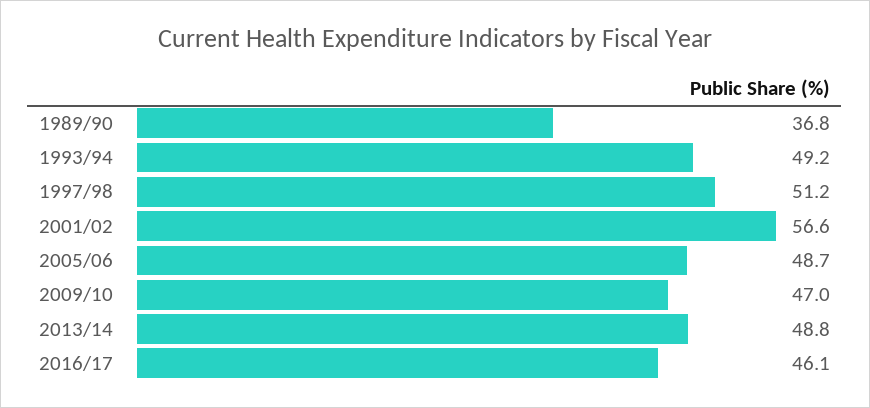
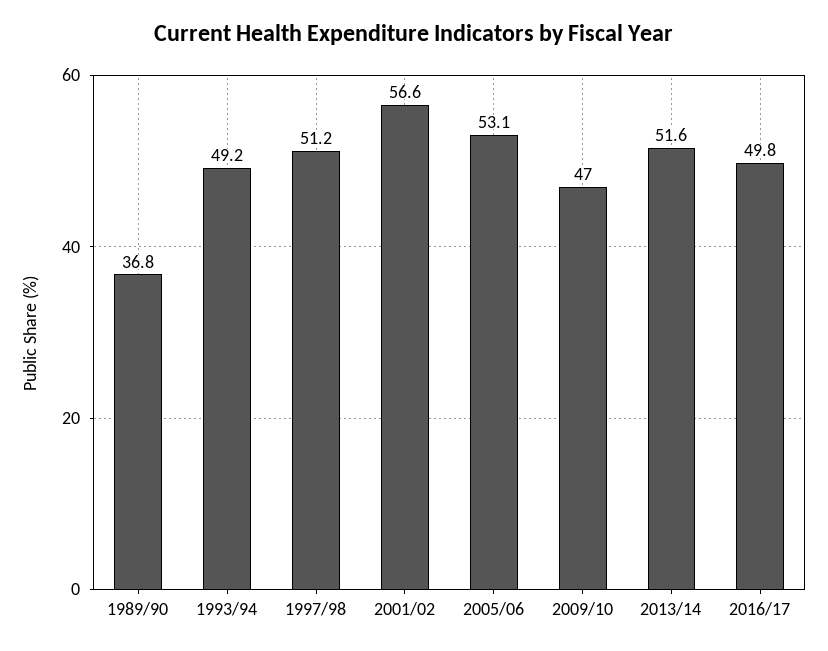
  {
    "1989/90": 36.8,
    "1993/94": 49.2,
    "1997/98": 51.2,
    "2001/02": 56.6,
-   "2005/06": 48.7,
+   "2005/06": 53.1,
    "2009/10": 47,
-   "2013/14": 48.8,
+   "2013/14": 51.6,
-   "2016/17": 46.1
+   "2016/17": 49.8
  }

